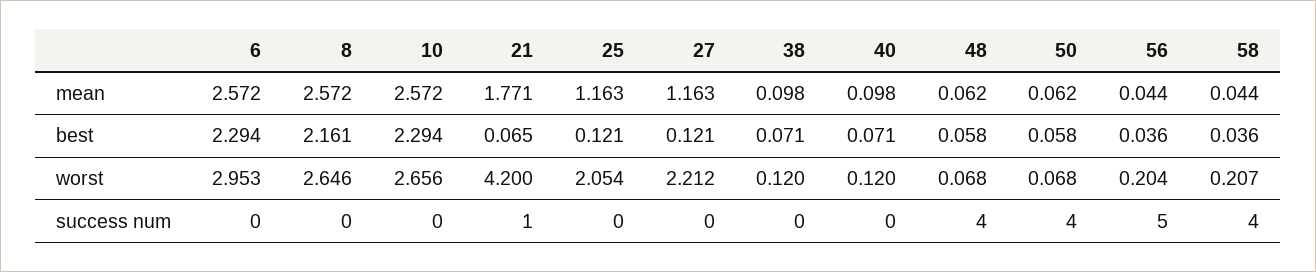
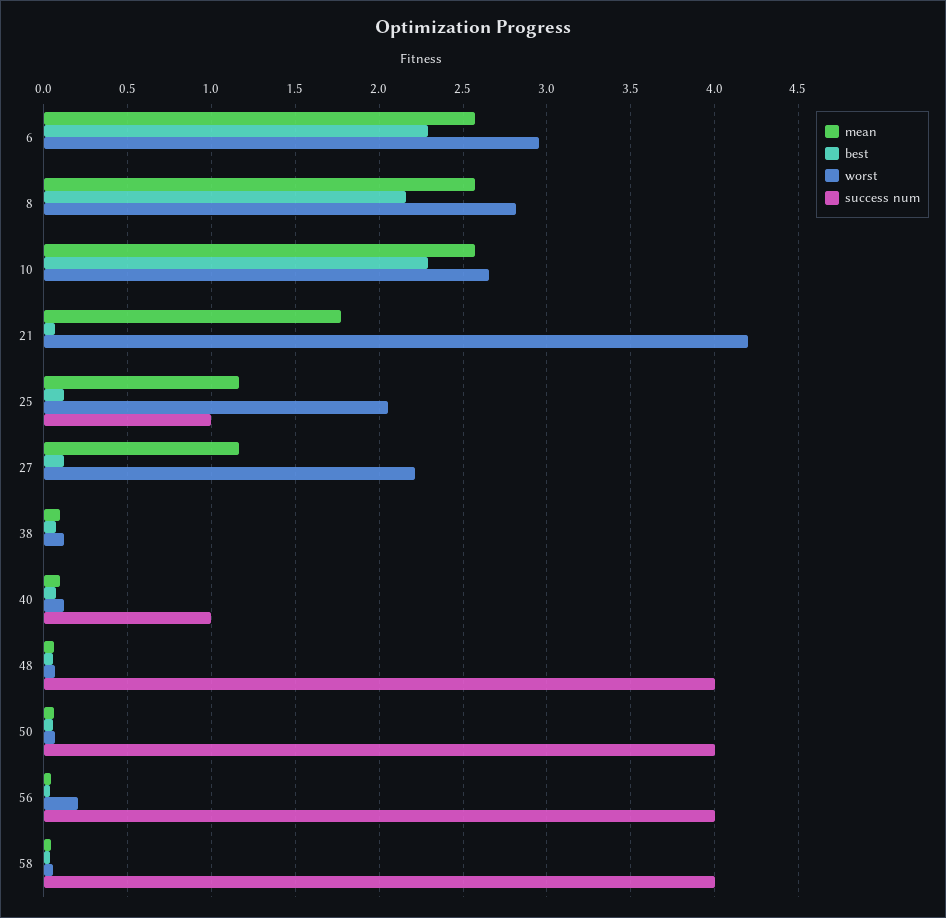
  {
    "mean": {
      "6": 2.572,
      "8": 2.572,
      "10": 2.572,
      "21": 1.771,
      "25": 1.163,
      "27": 1.163,
      "38": 0.098,
      "40": 0.098,
      "48": 0.062,
      "50": 0.062,
      "56": 0.044,
      "58": 0.044
    },
    "best": {
      "6": 2.294,
      "8": 2.161,
      "10": 2.294,
      "21": 0.065,
      "25": 0.121,
      "27": 0.121,
      "38": 0.071,
      "40": 0.071,
      "48": 0.058,
      "50": 0.058,
      "56": 0.036,
      "58": 0.036
    },
    "worst": {
      "6": 2.953,
-     "8": 2.646,
+     "8": 2.8,
      "10": 2.656,
      "21": 4.2,
      "25": 2.054,
      "27": 2.212,
      "38": 0.12,
      "40": 0.12,
      "48": 0.068,
      "50": 0.068,
      "56": 0.204,
-     "58": 0.207
+     "58": 0.05
    },
    "success num": {
      "6": 0,
      "8": 0,
      "10": 0,
-     "21": 1,
+     "21": 0,
-     "25": 0,
+     "25": 1,
      "27": 0,
      "38": 0,
-     "40": 0,
+     "40": 1,
      "48": 4,
      "50": 4,
-     "56": 5,
+     "56": 4,
      "58": 4
    }
  }

